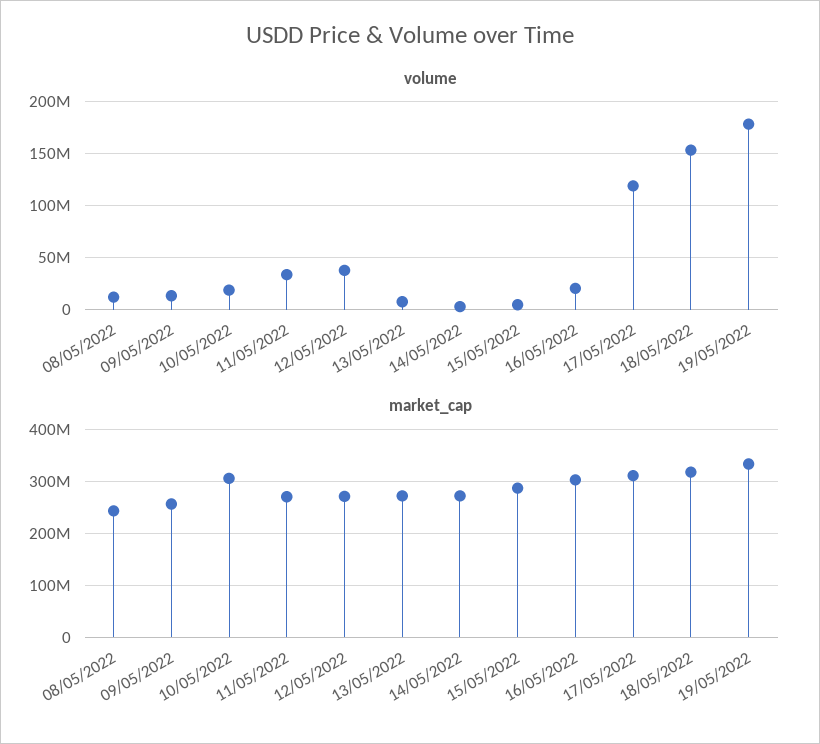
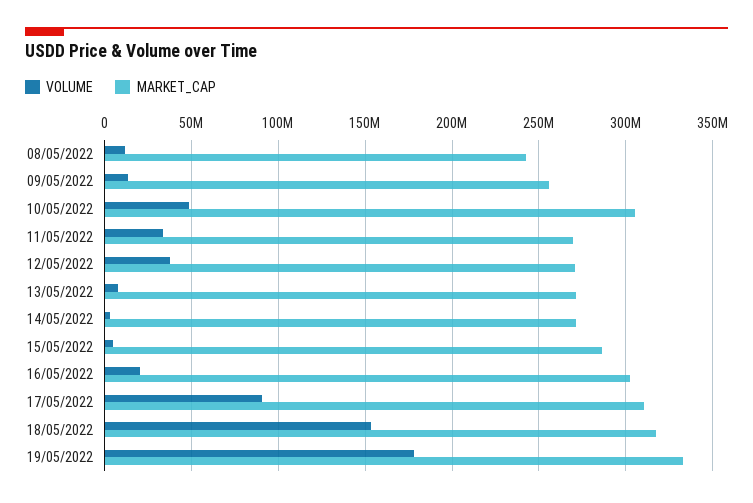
  {
    "volume": {
      "08/05/2022": 10000000,
      "09/05/2022": 15000000,
-     "10/05/2022": 20000000,
+     "10/05/2022": 50000000,
      "11/05/2022": 35000000,
      "12/05/2022": 40000000,
      "13/05/2022": 10000000,
      "14/05/2022": 5000000,
      "15/05/2022": 5000000,
      "16/05/2022": 20000000,
-     "17/05/2022": 120000000,
+     "17/05/2022": 90000000,
      "18/05/2022": 155000000,
      "19/05/2022": 180000000
    },
    "market_cap": {
      "08/05/2022": 245000000,
      "09/05/2022": 255000000,
      "10/05/2022": 305000000,
      "11/05/2022": 270000000,
      "12/05/2022": 270000000,
      "13/05/2022": 270000000,
      "14/05/2022": 270000000,
      "15/05/2022": 285000000,
      "16/05/2022": 300000000,
      "17/05/2022": 310000000,
      "18/05/2022": 315000000,
      "19/05/2022": 335000000
    }
  }

